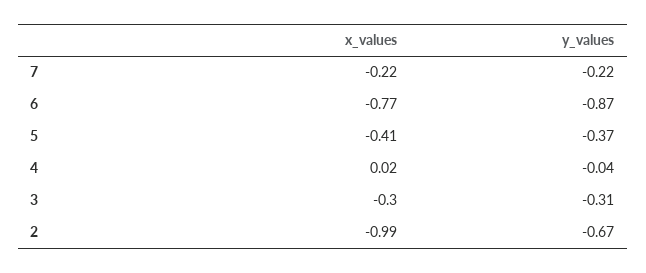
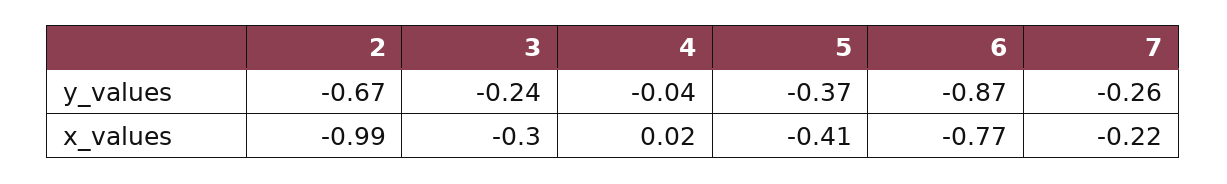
  {
    "x_values": {
      "7": -0.22,
      "6": -0.77,
      "5": -0.41,
      "4": 0.02,
      "3": -0.3,
      "2": -0.99
    },
    "y_values": {
-     "7": -0.22,
+     "7": -0.26,
      "6": -0.87,
      "5": -0.37,
      "4": -0.04,
-     "3": -0.31,
+     "3": -0.24,
      "2": -0.67
    }
  }

